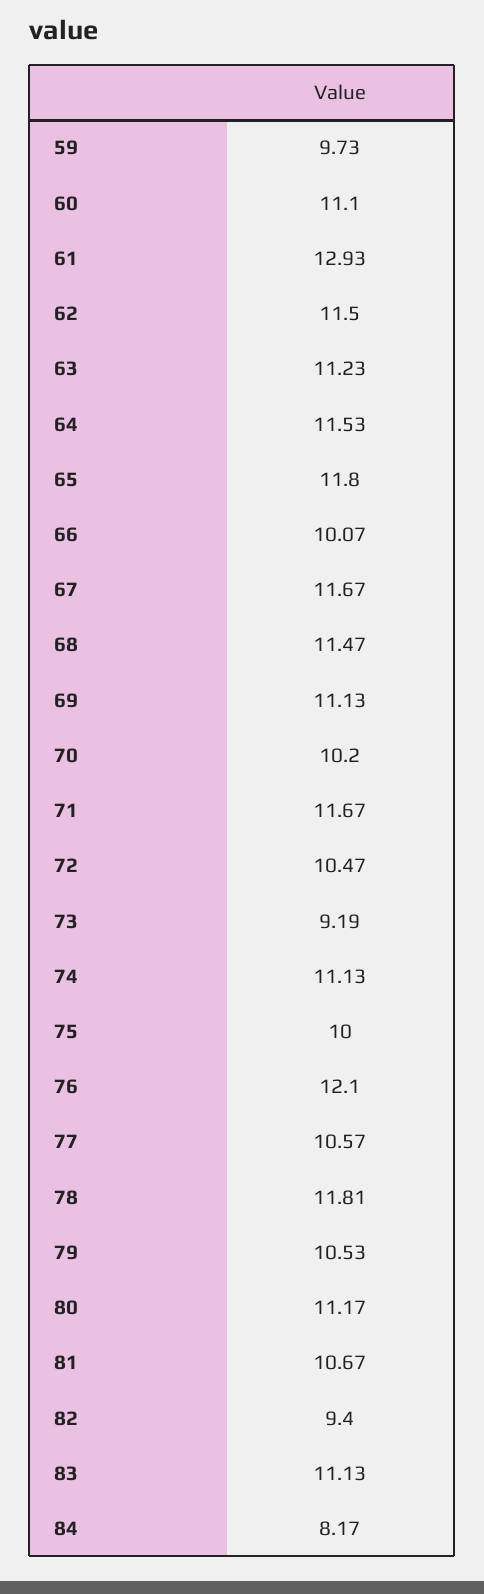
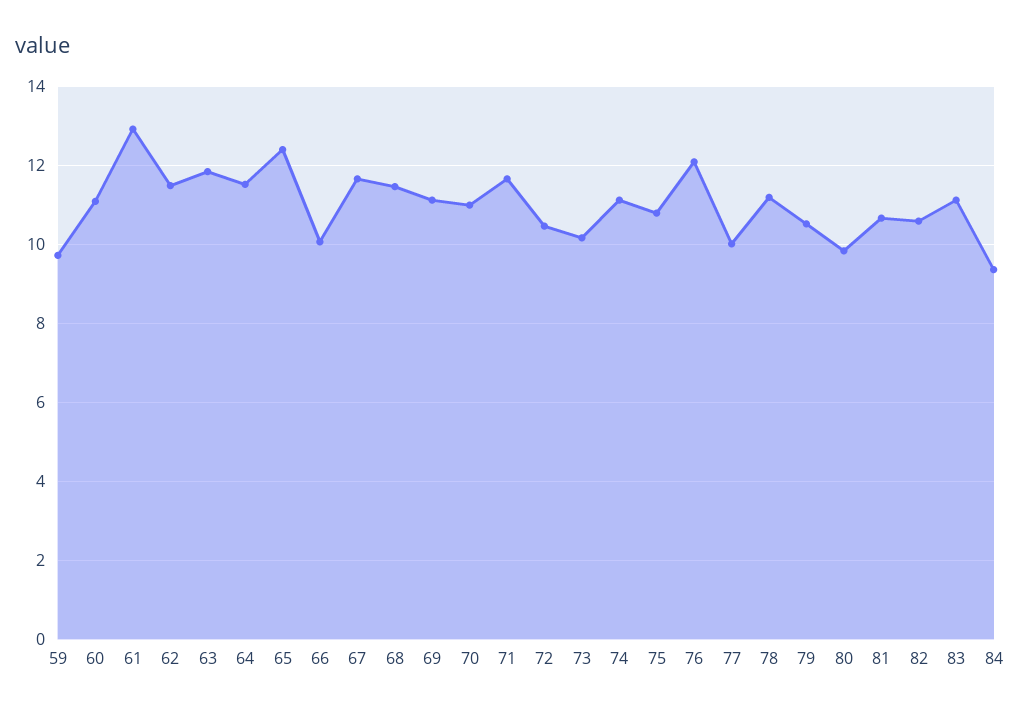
  {
    "59": 9.73,
    "60": 11.1,
    "61": 12.93,
    "62": 11.5,
-   "63": 11.23,
+   "63": 11.8,
    "64": 11.53,
-   "65": 11.8,
+   "65": 12.4,
    "66": 10.07,
    "67": 11.67,
    "68": 11.47,
    "69": 11.13,
-   "70": 10.2,
+   "70": 11,
    "71": 11.67,
    "72": 10.47,
-   "73": 9.19,
+   "73": 10.2,
    "74": 11.13,
-   "75": 10,
+   "75": 10.8,
    "76": 12.1,
-   "77": 10.57,
+   "77": 10,
-   "78": 11.81,
+   "78": 11.2,
    "79": 10.53,
-   "80": 11.17,
+   "80": 9.8,
    "81": 10.67,
-   "82": 9.4,
+   "82": 10.6,
    "83": 11.13,
-   "84": 8.17
+   "84": 9.4
  }

